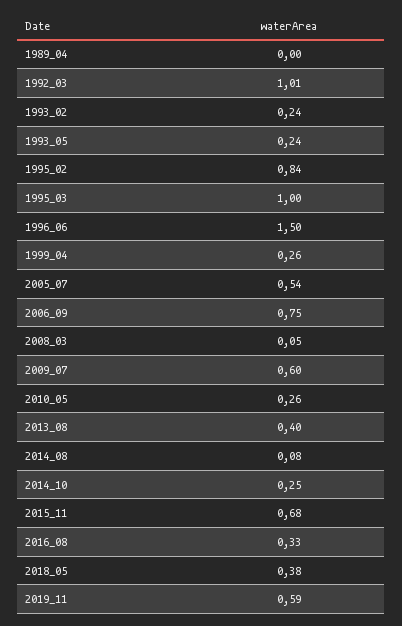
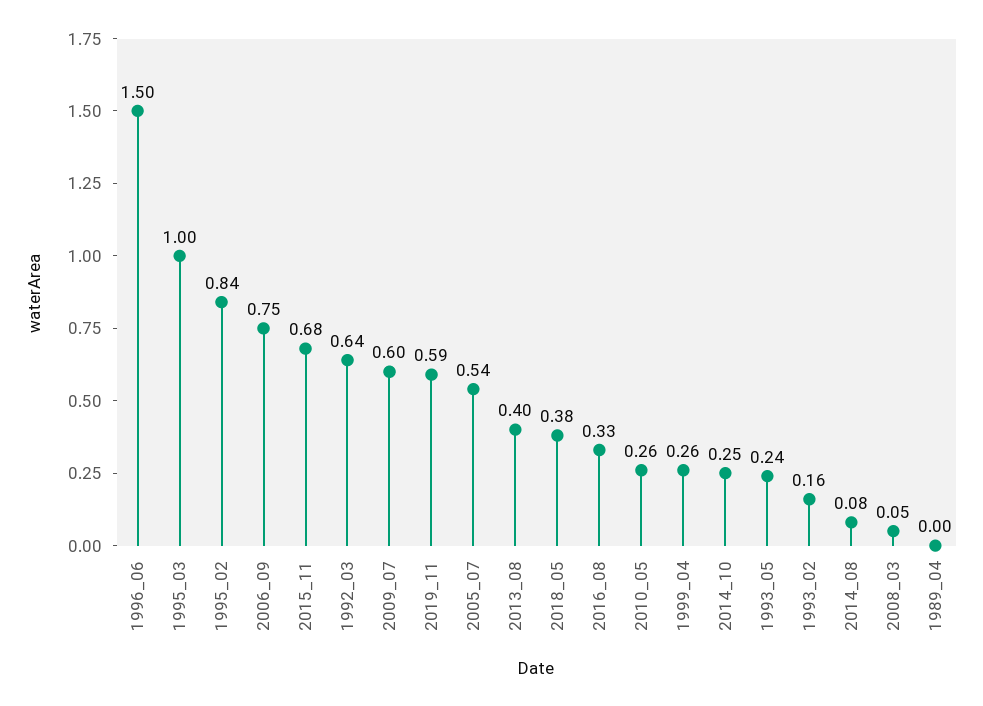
  {
    "1989_04": 0,
-   "1992_03": 1.01,
+   "1992_03": 0.64,
-   "1993_02": 0.24,
+   "1993_02": 0.16,
    "1993_05": 0.24,
    "1995_02": 0.84,
    "1995_03": 1,
    "1996_06": 1.5,
    "1999_04": 0.26,
    "2005_07": 0.54,
    "2006_09": 0.75,
    "2008_03": 0.05,
    "2009_07": 0.6,
    "2010_05": 0.26,
    "2013_08": 0.4,
    "2014_08": 0.08,
    "2014_10": 0.25,
    "2015_11": 0.68,
    "2016_08": 0.33,
    "2018_05": 0.38,
    "2019_11": 0.59
  }

